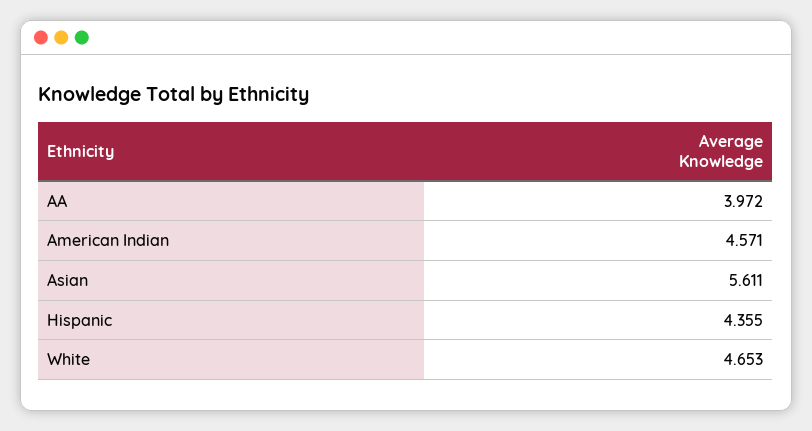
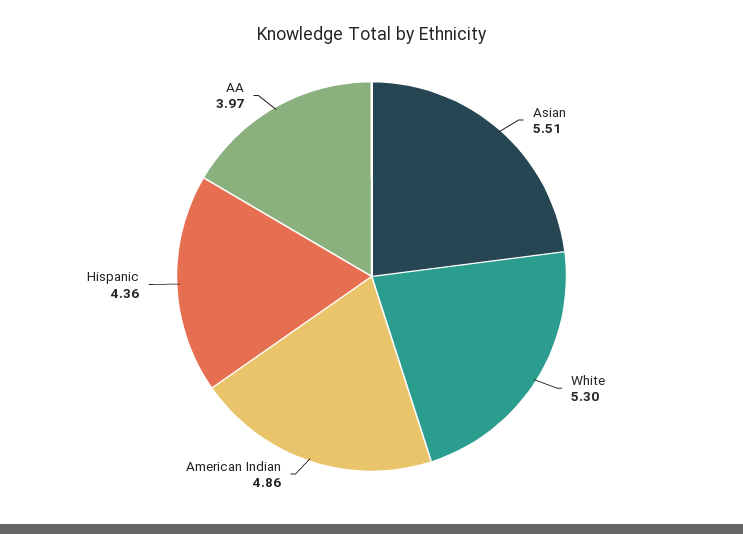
  {
    "AA": 3.972,
-   "American Indian": 4.571,
+   "American Indian": 4.86,
-   "Asian": 5.611,
+   "Asian": 5.51,
    "Hispanic": 4.355,
-   "White": 4.653
+   "White": 5.3
  }

